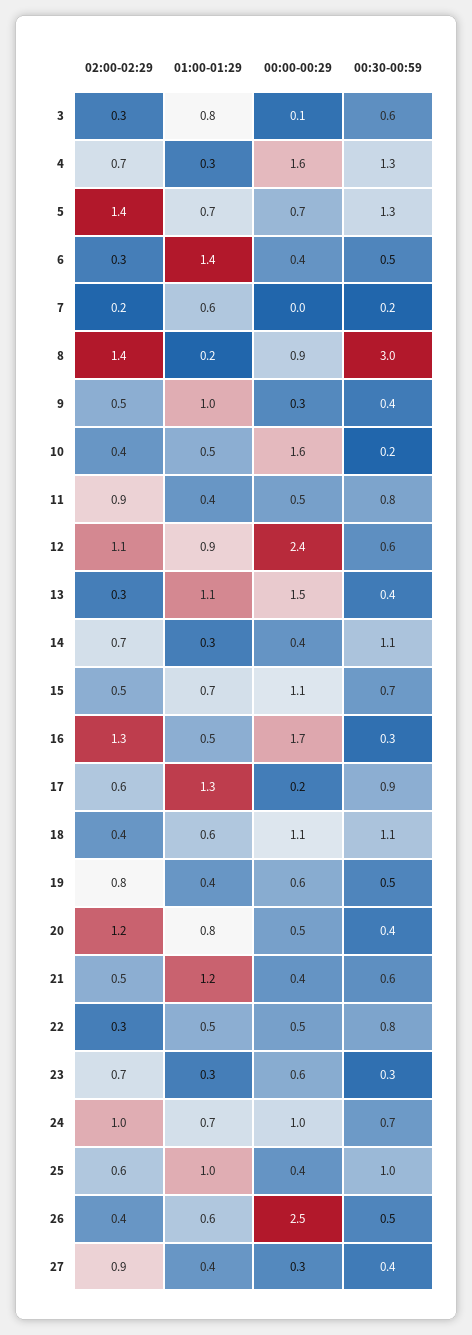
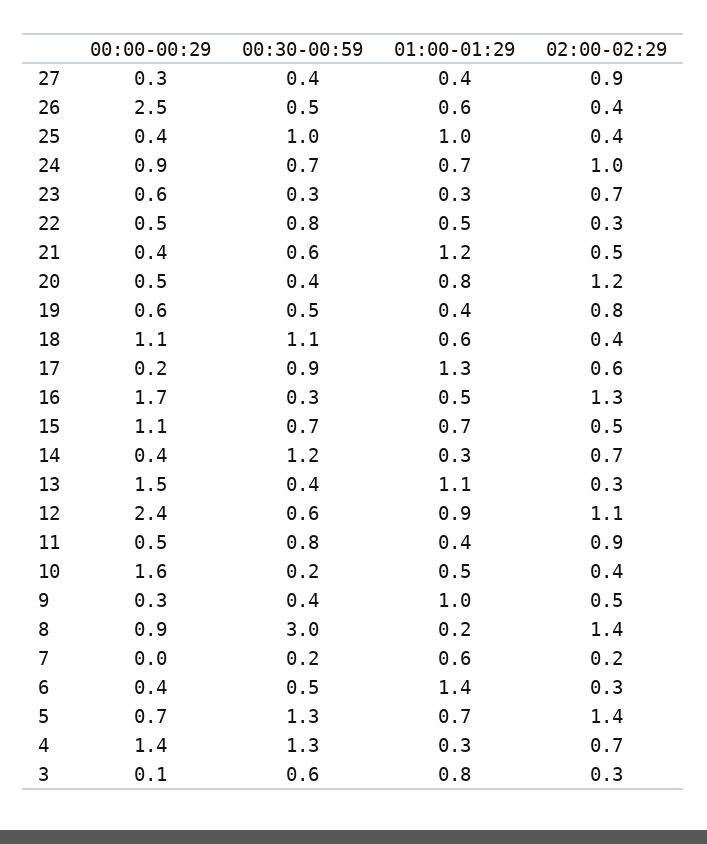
  {
    "02:00-02:29": {
      "3": 0.3,
      "4": 0.7,
      "5": 1.4,
      "6": 0.3,
      "7": 0.2,
      "8": 1.4,
      "9": 0.5,
      "10": 0.4,
      "11": 0.9,
      "12": 1.1,
      "13": 0.3,
      "14": 0.7,
      "15": 0.5,
      "16": 1.3,
      "17": 0.6,
      "18": 0.4,
      "19": 0.8,
      "20": 1.2,
      "21": 0.5,
      "22": 0.3,
      "23": 0.7,
      "24": 1,
-     "25": 0.6,
+     "25": 0.4,
      "26": 0.4,
      "27": 0.9
    },
    "01:00-01:29": {
      "3": 0.8,
      "4": 0.3,
      "5": 0.7,
      "6": 1.4,
      "7": 0.6,
      "8": 0.2,
      "9": 1,
      "10": 0.5,
      "11": 0.4,
      "12": 0.9,
      "13": 1.1,
      "14": 0.3,
      "15": 0.7,
      "16": 0.5,
      "17": 1.3,
      "18": 0.6,
      "19": 0.4,
      "20": 0.8,
      "21": 1.2,
      "22": 0.5,
      "23": 0.3,
      "24": 0.7,
      "25": 1,
      "26": 0.6,
      "27": 0.4
    },
    "00:00-00:29": {
      "3": 0.1,
-     "4": 1.6,
+     "4": 1.4,
      "5": 0.7,
      "6": 0.4,
      "7": 0,
      "8": 0.9,
      "9": 0.3,
      "10": 1.6,
      "11": 0.5,
      "12": 2.4,
      "13": 1.5,
      "14": 0.4,
      "15": 1.1,
      "16": 1.7,
      "17": 0.2,
      "18": 1.1,
      "19": 0.6,
      "20": 0.5,
      "21": 0.4,
      "22": 0.5,
      "23": 0.6,
-     "24": 1,
+     "24": 0.9,
      "25": 0.4,
      "26": 2.5,
      "27": 0.3
    },
    "00:30-00:59": {
      "3": 0.6,
      "4": 1.3,
      "5": 1.3,
      "6": 0.5,
      "7": 0.2,
      "8": 3,
      "9": 0.4,
      "10": 0.2,
      "11": 0.8,
      "12": 0.6,
      "13": 0.4,
-     "14": 1.1,
+     "14": 1.2,
      "15": 0.7,
      "16": 0.3,
      "17": 0.9,
      "18": 1.1,
      "19": 0.5,
      "20": 0.4,
      "21": 0.6,
      "22": 0.8,
      "23": 0.3,
      "24": 0.7,
      "25": 1,
      "26": 0.5,
      "27": 0.4
    }
  }

